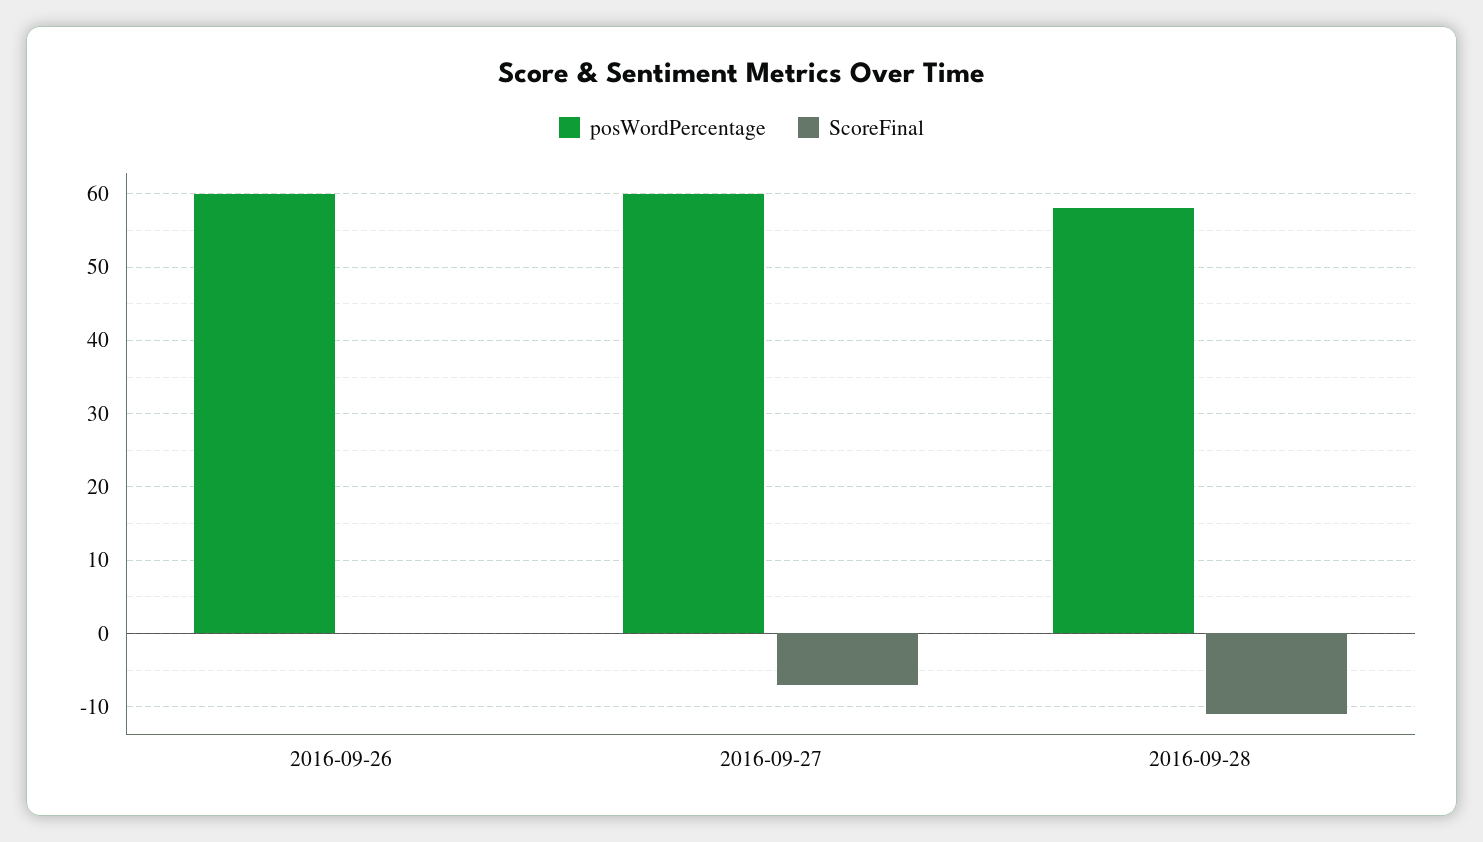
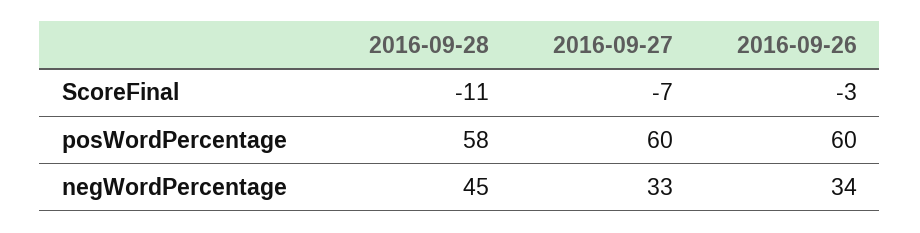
  {
    "posWordPercentage": {
      "2016-09-26": 60,
      "2016-09-27": 60,
      "2016-09-28": 58
    },
    "ScoreFinal": {
-     "2016-09-26": 0,
+     "2016-09-26": -3,
      "2016-09-27": -7,
      "2016-09-28": -11
-   }
+   },
+   "negWordPercentage": {
+     "2016-09-28": 45,
+     "2016-09-27": 33,
+     "2016-09-26": 34
+   }
  }

